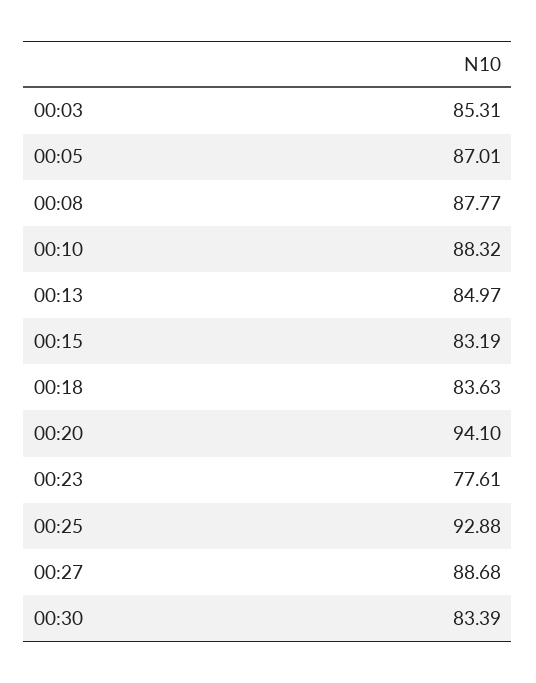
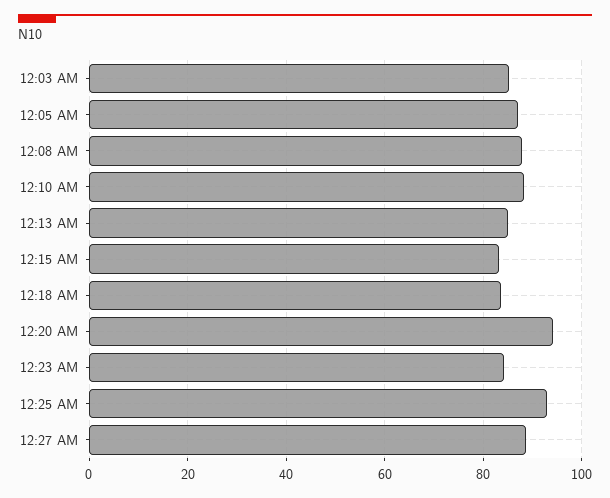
  {
    "00:03": 85.31,
    "00:05": 87.01,
    "00:08": 87.77,
    "00:10": 88.32,
    "00:13": 84.97,
    "00:15": 83.19,
    "00:18": 83.63,
    "00:20": 94.1,
-   "00:23": 77.61,
+   "00:23": 84,
    "00:25": 92.88,
-   "00:27": 88.68,
+   "00:27": 88.68
-   "00:30": 83.39
  }

